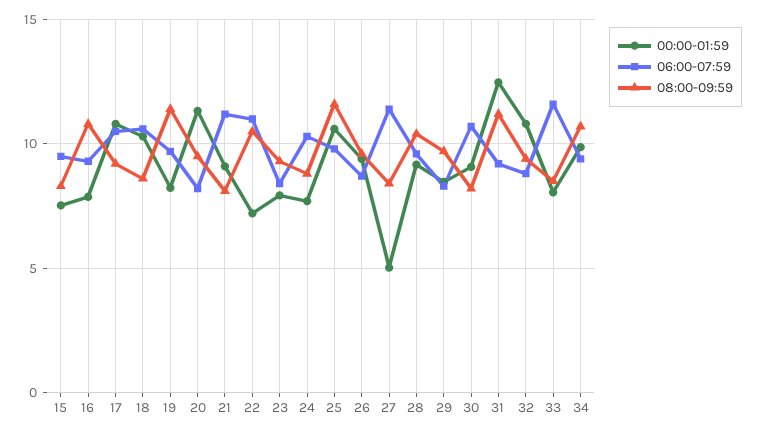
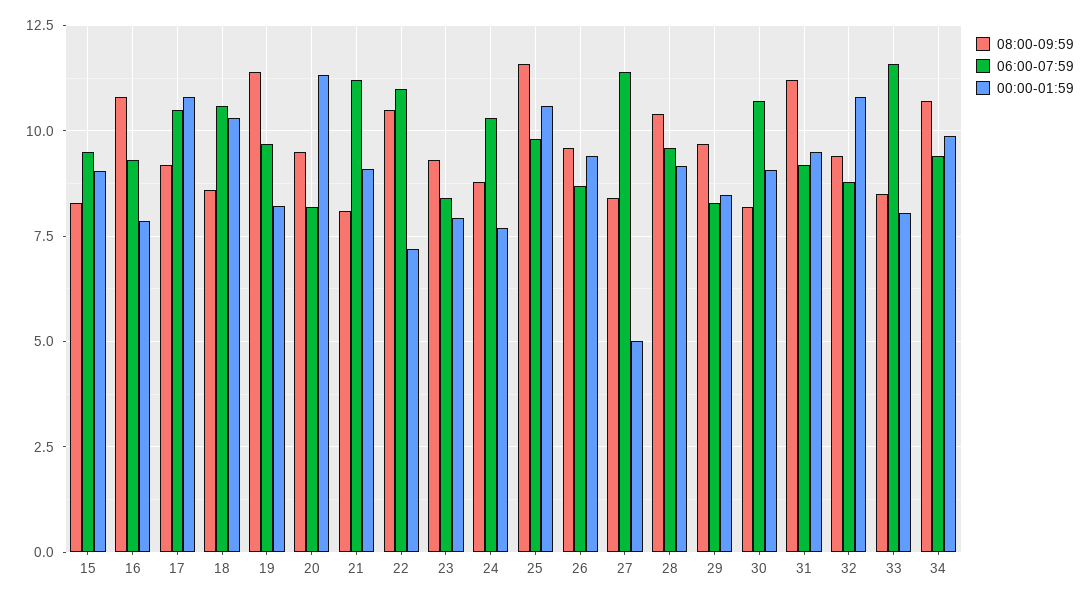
  {
    "00:00-01:59": {
-     "15": 7.5,
+     "15": 9,
      "16": 7.75,
      "17": 10.75,
      "18": 10.25,
      "19": 8.25,
      "20": 11.25,
      "21": 9,
      "22": 7.25,
      "23": 8,
      "24": 7.75,
      "25": 10.5,
      "26": 9.5,
      "27": 5,
      "28": 9.25,
      "29": 8.5,
      "30": 9,
-     "31": 12.5,
+     "31": 9.5,
      "32": 10.75,
      "33": 8,
      "34": 9.75
    },
    "06:00-07:59": {
      "15": 9.5,
      "16": 9.25,
      "17": 10.5,
      "18": 10.5,
      "19": 9.75,
      "20": 8.25,
      "21": 11.25,
      "22": 11,
      "23": 8.5,
      "24": 10.25,
      "25": 9.75,
      "26": 8.75,
      "27": 11.5,
      "28": 9.5,
      "29": 8.25,
      "30": 10.75,
      "31": 9.25,
      "32": 8.75,
      "33": 11.5,
      "34": 9.5
    },
    "08:00-09:59": {
      "15": 8.25,
      "16": 10.75,
      "17": 9.25,
      "18": 8.5,
      "19": 11.5,
      "20": 9.5,
      "21": 8,
      "22": 10.5,
      "23": 9.25,
      "24": 8.75,
      "25": 11.5,
      "26": 9.5,
      "27": 8.5,
      "28": 10.5,
      "29": 9.75,
      "30": 8.25,
      "31": 11.25,
      "32": 9.5,
      "33": 8.5,
      "34": 10.75
    }
  }

